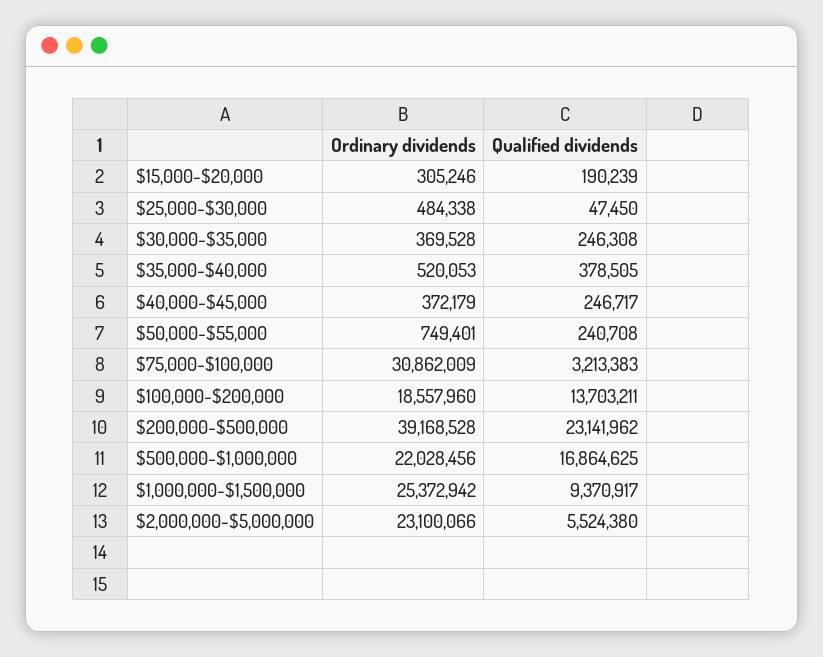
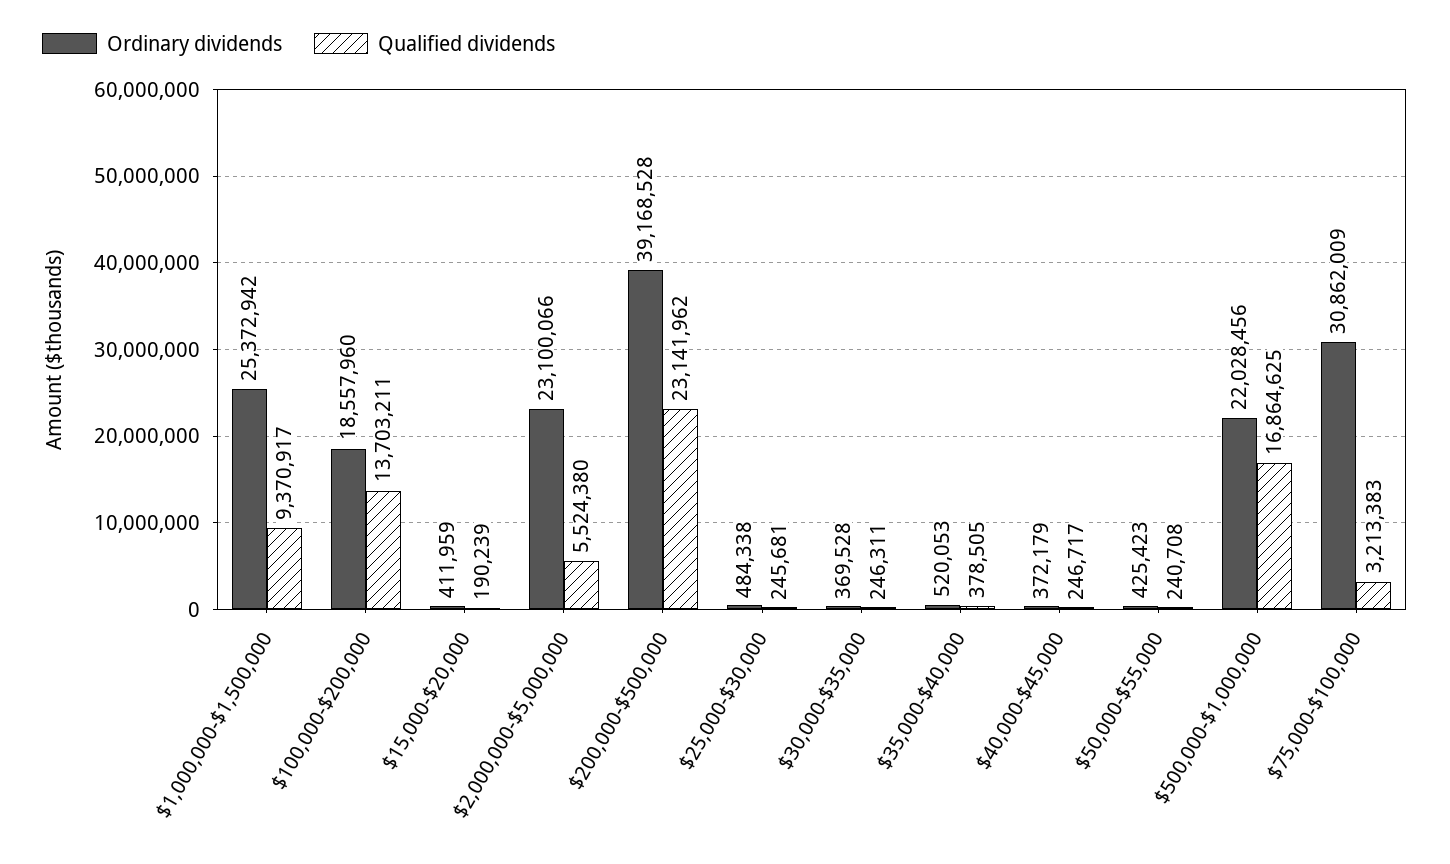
  {
    "Ordinary dividends": {
-     "$15,000-$20,000": 305246,
+     "$15,000-$20,000": 411959,
      "$25,000-$30,000": 484338,
      "$30,000-$35,000": 369528,
      "$35,000-$40,000": 520053,
      "$40,000-$45,000": 372179,
-     "$50,000-$55,000": 749401,
+     "$50,000-$55,000": 425423,
      "$75,000-$100,000": 30862009,
      "$100,000-$200,000": 18557960,
      "$200,000-$500,000": 39168528,
      "$500,000-$1,000,000": 22028456,
      "$1,000,000-$1,500,000": 25372942,
      "$2,000,000-$5,000,000": 23100066
    },
    "Qualified dividends": {
      "$15,000-$20,000": 190239,
-     "$25,000-$30,000": 47450,
+     "$25,000-$30,000": 245681,
-     "$30,000-$35,000": 246308,
+     "$30,000-$35,000": 246311,
      "$35,000-$40,000": 378505,
      "$40,000-$45,000": 246717,
      "$50,000-$55,000": 240708,
      "$75,000-$100,000": 3213383,
      "$100,000-$200,000": 13703211,
      "$200,000-$500,000": 23141962,
      "$500,000-$1,000,000": 16864625,
      "$1,000,000-$1,500,000": 9370917,
      "$2,000,000-$5,000,000": 5524380
    }
  }

